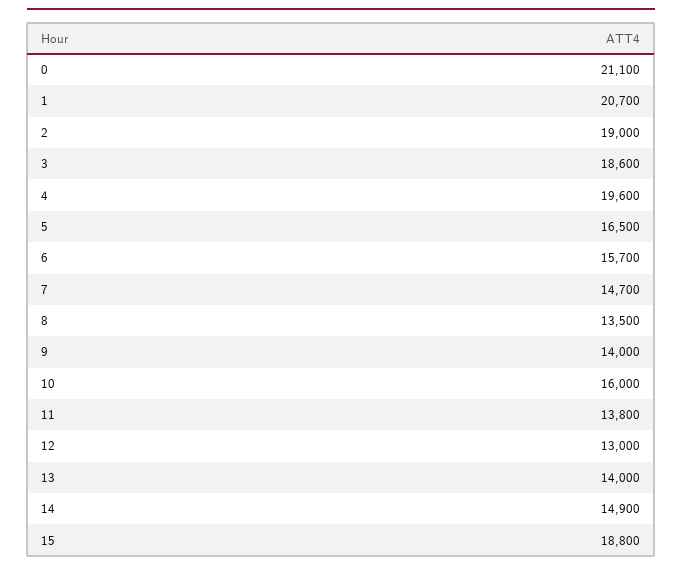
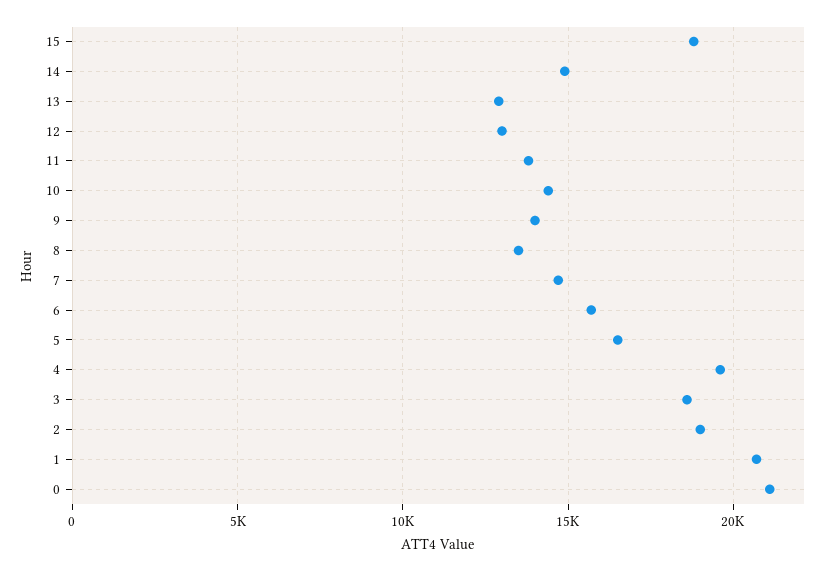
  {
    "0": 21100,
    "1": 20700,
    "2": 19000,
    "3": 18600,
    "4": 19600,
    "5": 16500,
    "6": 15700,
    "7": 14700,
    "8": 13500,
    "9": 14000,
-   "10": 16000,
+   "10": 14500,
    "11": 13800,
    "12": 13000,
-   "13": 14000,
+   "13": 13000,
    "14": 14900,
    "15": 18800
  }

